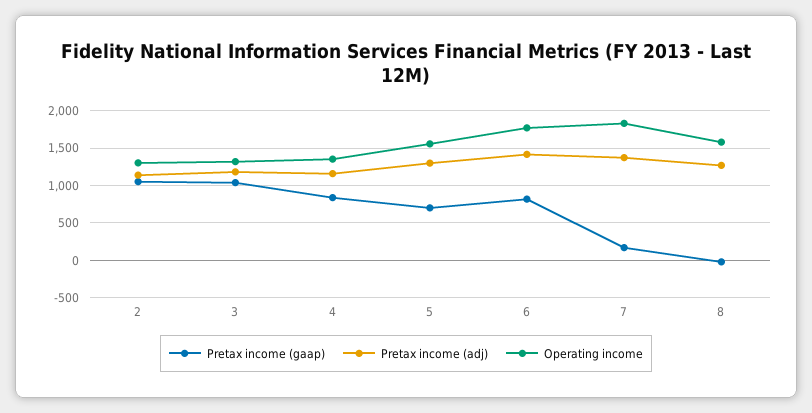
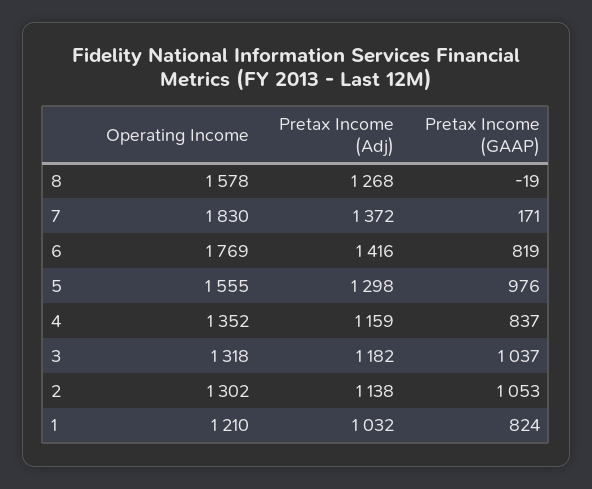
  {
    "Pretax income (gaap)": {
      "2": 1053,
      "3": 1037,
      "4": 837,
-     "5": 700,
+     "5": 976,
      "6": 819,
      "7": 171,
-     "8": -19
+     "8": -19,
+     "1": 824
    },
    "Pretax income (adj)": {
      "2": 1138,
      "3": 1182,
      "4": 1159,
      "5": 1298,
      "6": 1416,
      "7": 1372,
-     "8": 1268
+     "8": 1268,
+     "1": 1032
    },
    "Operating income": {
      "2": 1302,
      "3": 1318,
      "4": 1352,
      "5": 1555,
      "6": 1769,
      "7": 1830,
-     "8": 1578
+     "8": 1578,
+     "1": 1210
    }
  }

